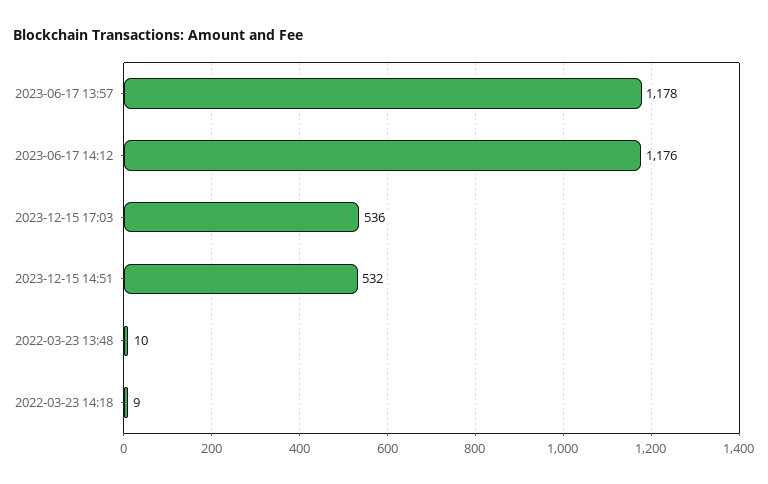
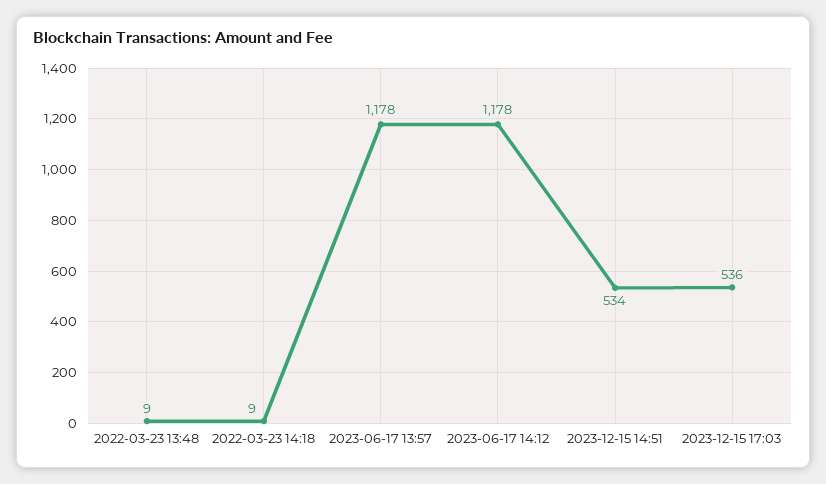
  {
    "2023-06-17 13:57": 1178,
-   "2023-06-17 14:12": 1176,
+   "2023-06-17 14:12": 1178,
    "2023-12-15 17:03": 536,
-   "2023-12-15 14:51": 532,
+   "2023-12-15 14:51": 534,
-   "2022-03-23 13:48": 10,
+   "2022-03-23 13:48": 9,
    "2022-03-23 14:18": 9
  }

